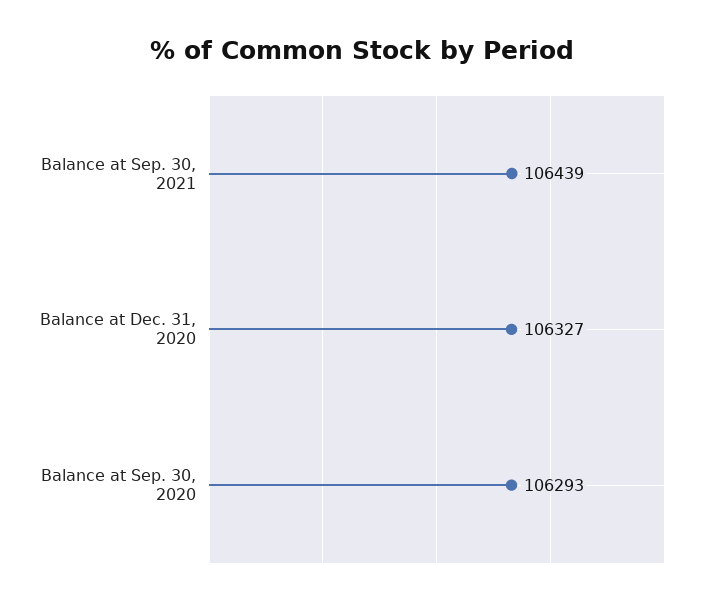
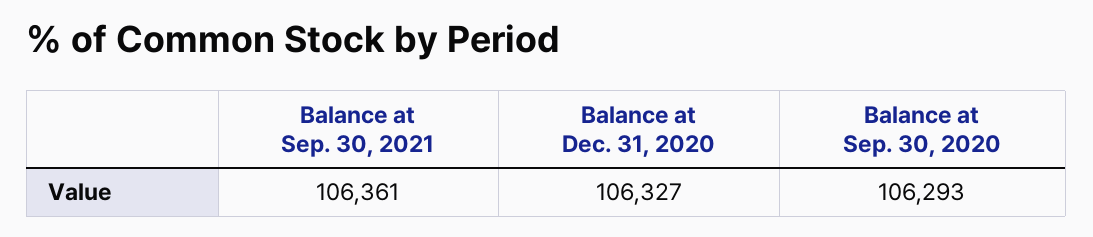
  {
-   "Balance at Sep. 30, 2021": 106439,
+   "Balance at Sep. 30, 2021": 106361,
    "Balance at Dec. 31, 2020": 106327,
    "Balance at Sep. 30, 2020": 106293
  }

